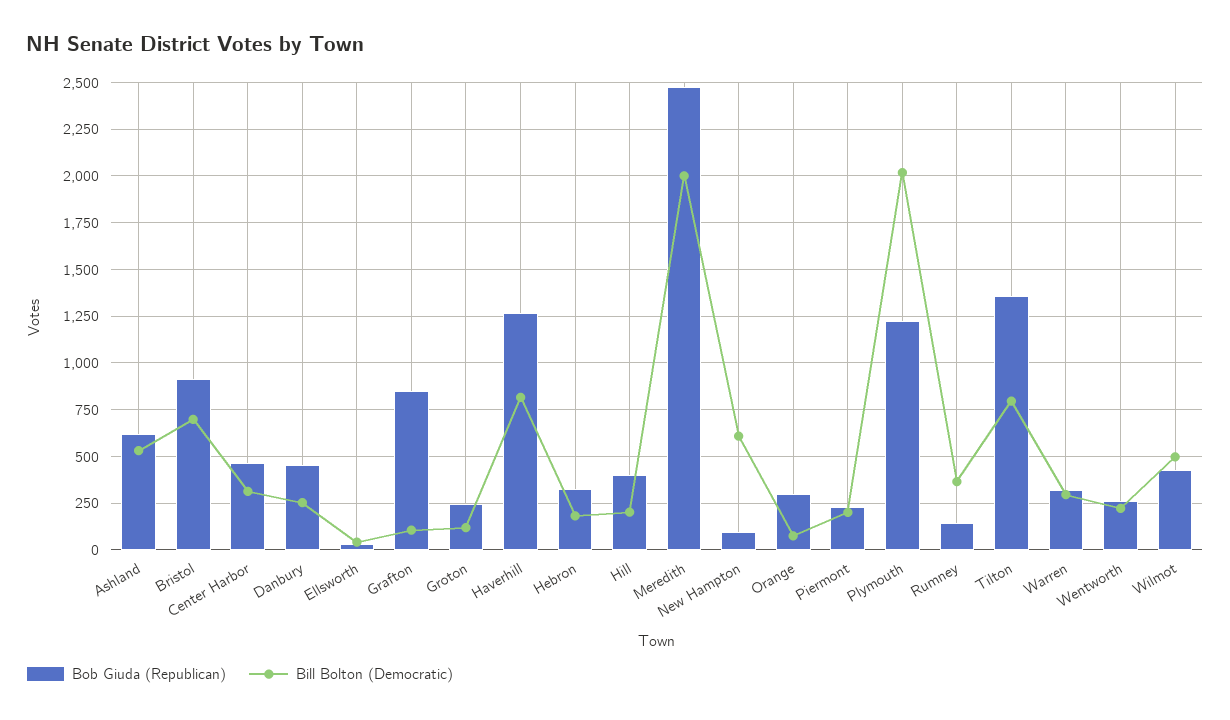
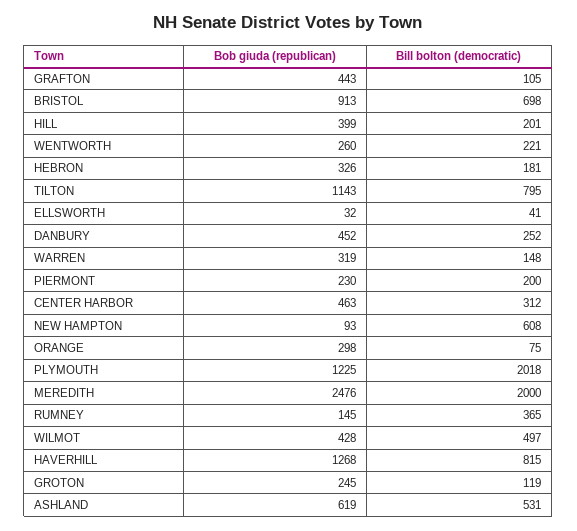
  {
    "Bob Giuda (Republican)": {
      "Ashland": 619,
      "Bristol": 913,
      "Center Harbor": 463,
      "Danbury": 452,
      "Ellsworth": 32,
-     "Grafton": 850,
+     "Grafton": 443,
      "Groton": 245,
      "Haverhill": 1268,
      "Hebron": 326,
      "Hill": 399,
      "Meredith": 2476,
      "New Hampton": 93,
      "Orange": 298,
      "Piermont": 230,
      "Plymouth": 1225,
      "Rumney": 145,
-     "Tilton": 1350,
+     "Tilton": 1143,
      "Warren": 319,
      "Wentworth": 260,
      "Wilmot": 428
    },
    "Bill Bolton (Democratic)": {
      "Ashland": 531,
      "Bristol": 698,
      "Center Harbor": 312,
      "Danbury": 252,
      "Ellsworth": 41,
      "Grafton": 105,
      "Groton": 119,
      "Haverhill": 815,
      "Hebron": 181,
      "Hill": 201,
      "Meredith": 2000,
      "New Hampton": 608,
      "Orange": 75,
      "Piermont": 200,
      "Plymouth": 2018,
      "Rumney": 365,
      "Tilton": 795,
-     "Warren": 300,
+     "Warren": 148,
      "Wentworth": 221,
      "Wilmot": 497
    }
  }

